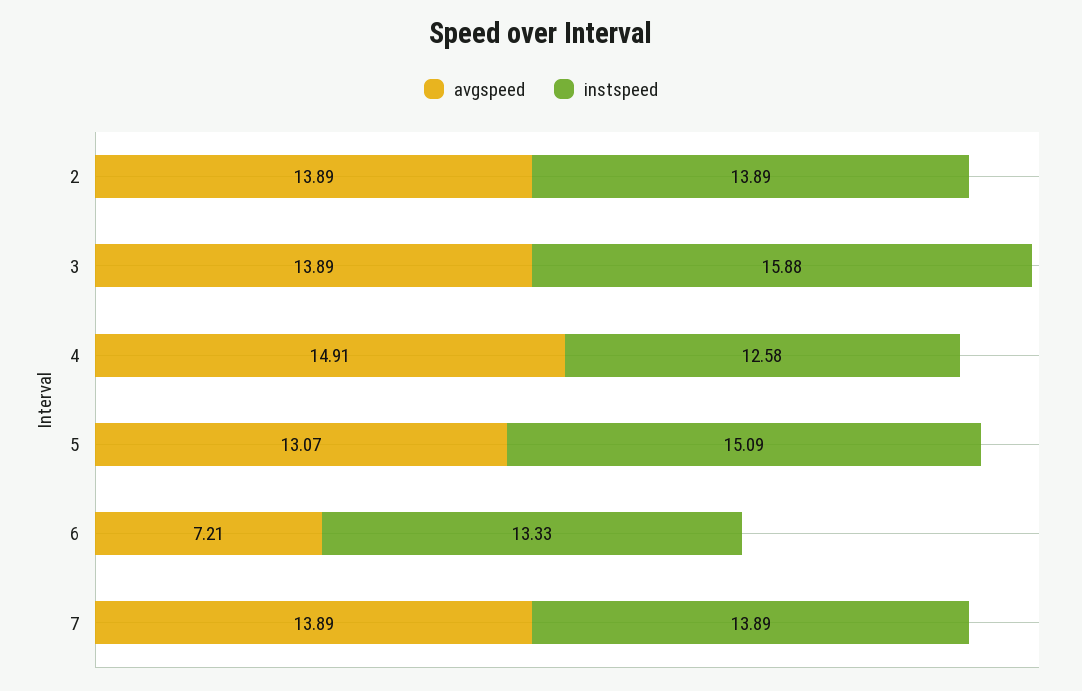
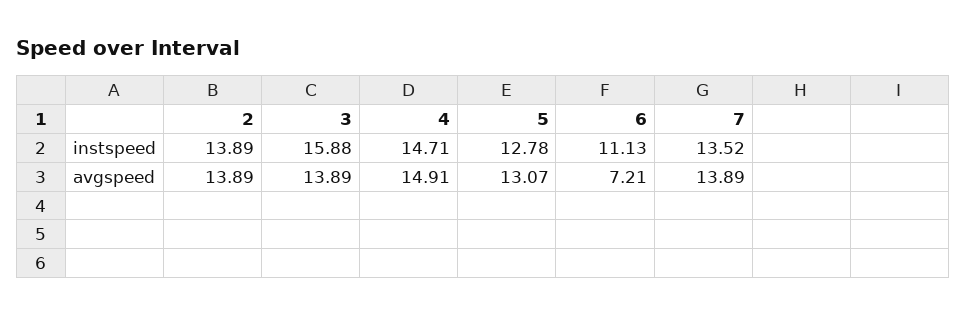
  {
    "avgspeed": {
      "2": 13.89,
      "3": 13.89,
      "4": 14.91,
      "5": 13.07,
      "6": 7.21,
      "7": 13.89
    },
    "instspeed": {
      "2": 13.89,
      "3": 15.88,
-     "4": 12.58,
+     "4": 14.71,
-     "5": 15.09,
+     "5": 12.78,
-     "6": 13.33,
+     "6": 11.13,
-     "7": 13.89
+     "7": 13.52
    }
  }

